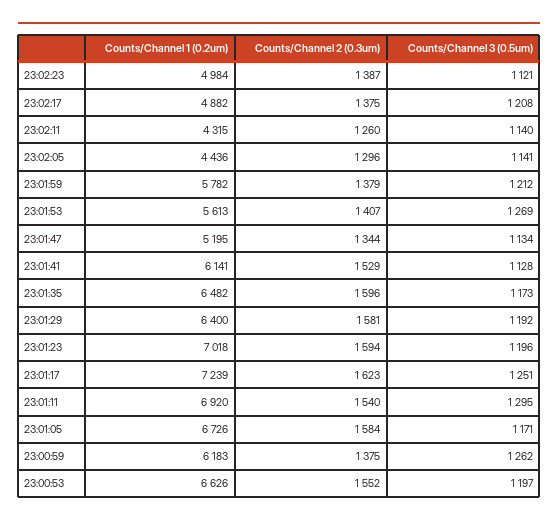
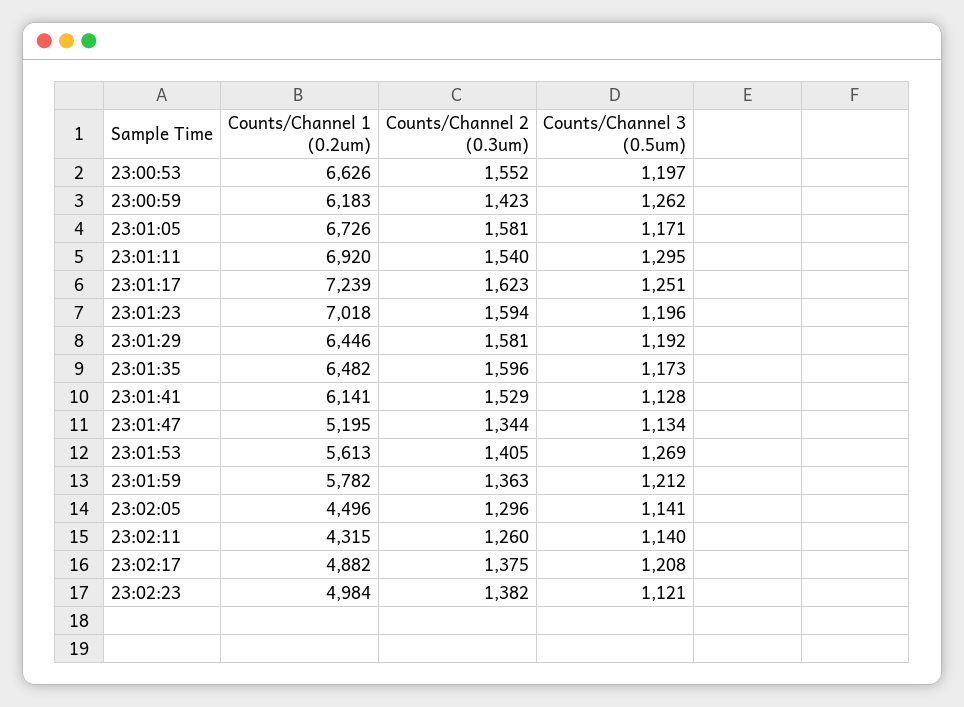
  {
    "Counts/Channel 1 (0.2um)": {
      "23:02:23": 4984,
      "23:02:17": 4882,
      "23:02:11": 4315,
-     "23:02:05": 4436,
+     "23:02:05": 4496,
      "23:01:59": 5782,
      "23:01:53": 5613,
      "23:01:47": 5195,
      "23:01:41": 6141,
      "23:01:35": 6482,
-     "23:01:29": 6400,
+     "23:01:29": 6446,
      "23:01:23": 7018,
      "23:01:17": 7239,
      "23:01:11": 6920,
      "23:01:05": 6726,
      "23:00:59": 6183,
      "23:00:53": 6626
    },
    "Counts/Channel 2 (0.3um)": {
-     "23:02:23": 1387,
+     "23:02:23": 1382,
      "23:02:17": 1375,
      "23:02:11": 1260,
      "23:02:05": 1296,
-     "23:01:59": 1379,
+     "23:01:59": 1363,
-     "23:01:53": 1407,
+     "23:01:53": 1405,
      "23:01:47": 1344,
      "23:01:41": 1529,
      "23:01:35": 1596,
      "23:01:29": 1581,
      "23:01:23": 1594,
      "23:01:17": 1623,
      "23:01:11": 1540,
-     "23:01:05": 1584,
+     "23:01:05": 1581,
-     "23:00:59": 1375,
+     "23:00:59": 1423,
      "23:00:53": 1552
    },
    "Counts/Channel 3 (0.5um)": {
      "23:02:23": 1121,
      "23:02:17": 1208,
      "23:02:11": 1140,
      "23:02:05": 1141,
      "23:01:59": 1212,
      "23:01:53": 1269,
      "23:01:47": 1134,
      "23:01:41": 1128,
      "23:01:35": 1173,
      "23:01:29": 1192,
      "23:01:23": 1196,
      "23:01:17": 1251,
      "23:01:11": 1295,
      "23:01:05": 1171,
      "23:00:59": 1262,
      "23:00:53": 1197
    }
  }

